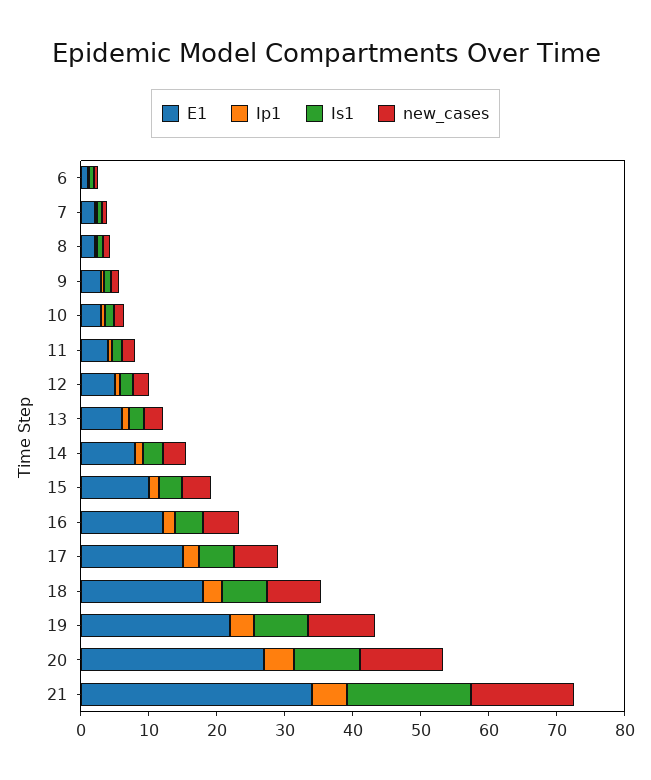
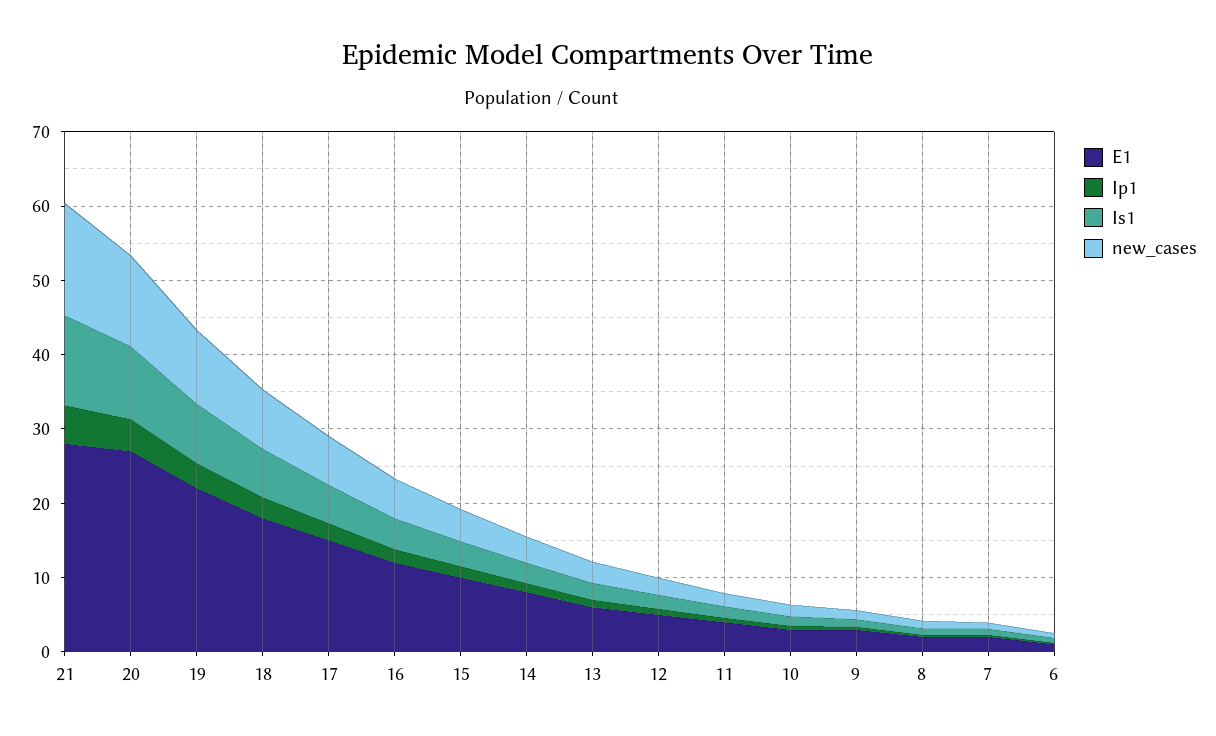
  {
    "E1": {
      "6": 2,
      "7": 2,
      "8": 2,
      "9": 4,
      "10": 4,
      "11": 4,
      "12": 6,
      "13": 6,
      "14": 8,
      "15": 10,
      "16": 12,
      "17": 16,
      "18": 18,
      "19": 22,
      "20": 28,
-     "21": 34
+     "21": 28
    },
    "Ip1": {
      "6": 0,
      "7": 0,
      "8": 0,
      "9": 0,
      "10": 0,
      "11": 0,
      "12": 0,
      "13": 2,
      "14": 2,
      "15": 2,
      "16": 2,
      "17": 2,
      "18": 2,
      "19": 4,
      "20": 4,
      "21": 6
    },
    "Is1": {
      "6": 0,
      "7": 0,
      "8": 0,
      "9": 2,
      "10": 2,
      "11": 2,
      "12": 2,
      "13": 2,
      "14": 2,
      "15": 4,
      "16": 4,
      "17": 6,
      "18": 6,
      "19": 8,
      "20": 10,
-     "21": 18
+     "21": 12
    },
    "new_cases": {
      "6": 0,
      "7": 0,
      "8": 2,
      "9": 2,
      "10": 2,
      "11": 2,
      "12": 2,
      "13": 2,
      "14": 4,
      "15": 4,
      "16": 6,
      "17": 6,
      "18": 8,
      "19": 10,
      "20": 12,
      "21": 16
    }
  }

